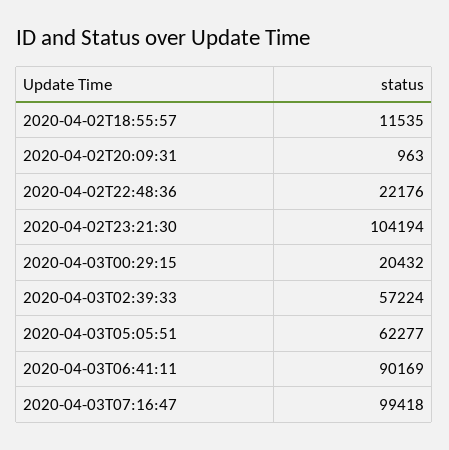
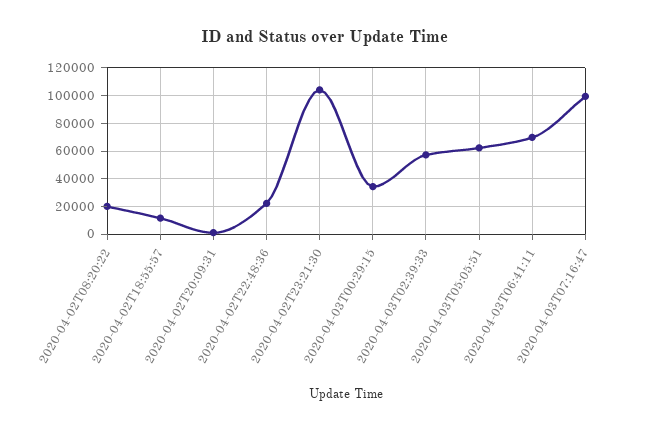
  {
    "2020-04-02T18:55:57": 11535,
    "2020-04-02T20:09:31": 963,
    "2020-04-02T22:48:36": 22176,
    "2020-04-02T23:21:30": 104194,
-   "2020-04-03T00:29:15": 20432,
+   "2020-04-03T00:29:15": 35000,
    "2020-04-03T02:39:33": 57224,
    "2020-04-03T05:05:51": 62277,
-   "2020-04-03T06:41:11": 90169,
+   "2020-04-03T06:41:11": 70000,
-   "2020-04-03T07:16:47": 99418
+   "2020-04-03T07:16:47": 99418,
+   "2020-04-02T08:20:22": 20000
  }

